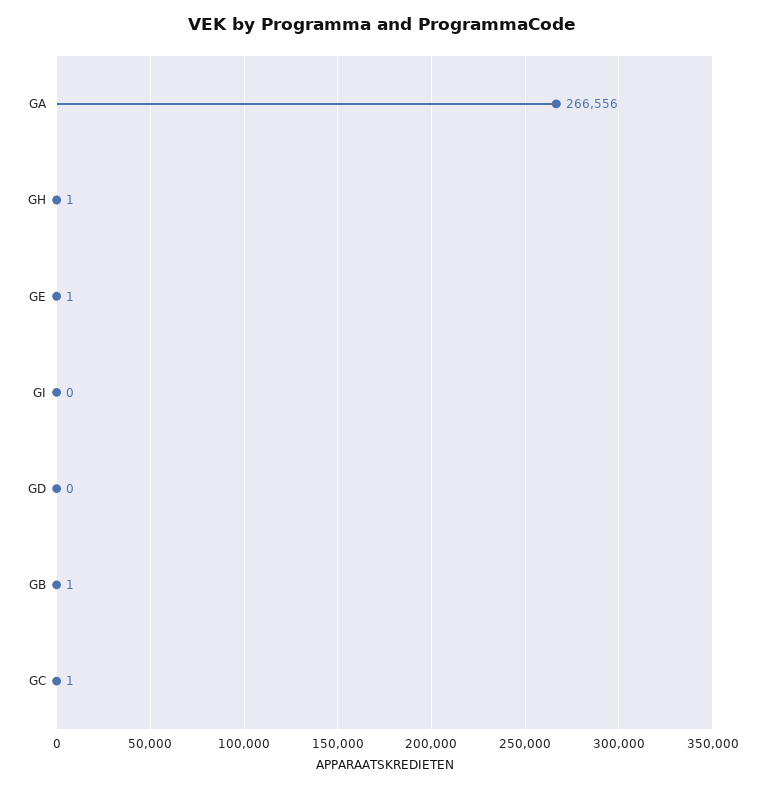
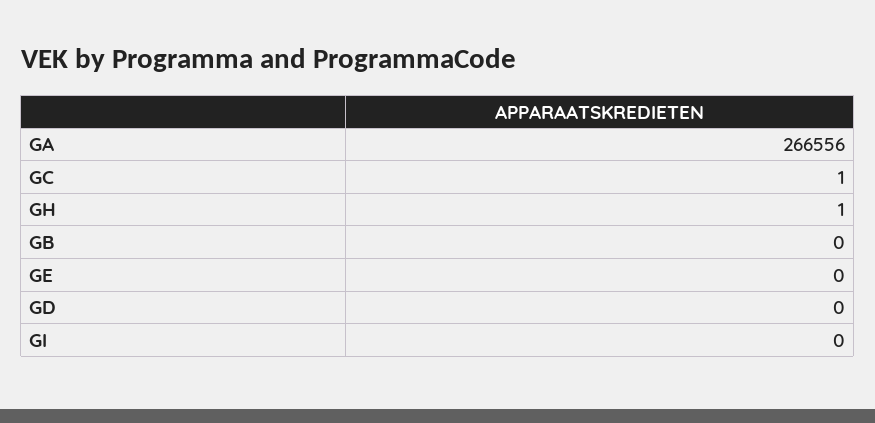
  {
    "GA": 266556,
    "GH": 1,
-   "GE": 1,
+   "GE": 0,
    "GI": 0,
    "GD": 0,
-   "GB": 1,
+   "GB": 0,
    "GC": 1
  }

